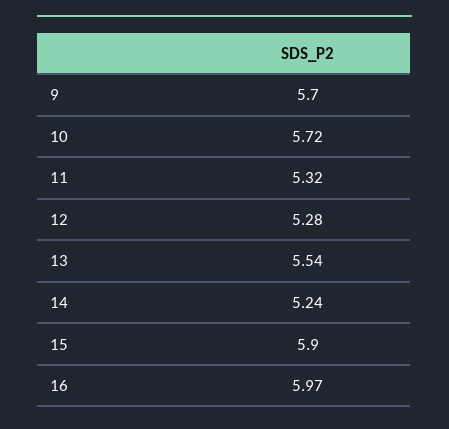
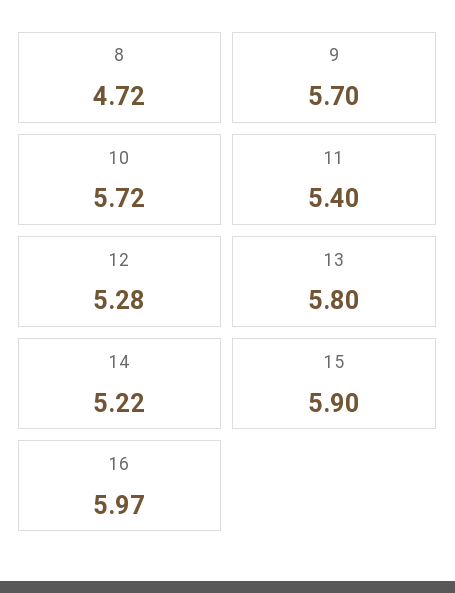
  {
    "9": 5.7,
    "10": 5.72,
-   "11": 5.32,
+   "11": 5.4,
    "12": 5.28,
-   "13": 5.54,
+   "13": 5.8,
-   "14": 5.24,
+   "14": 5.22,
    "15": 5.9,
-   "16": 5.97
+   "16": 5.97,
+   "8": 4.72
  }

